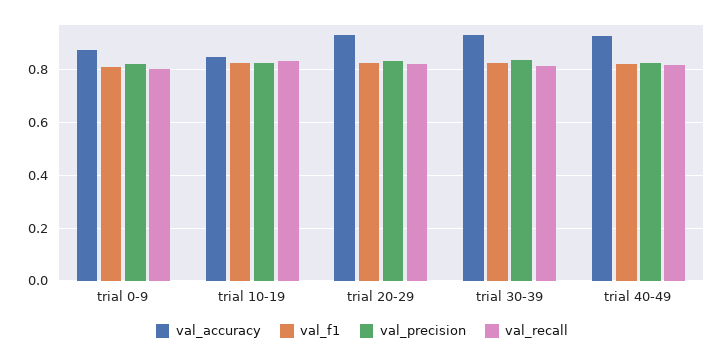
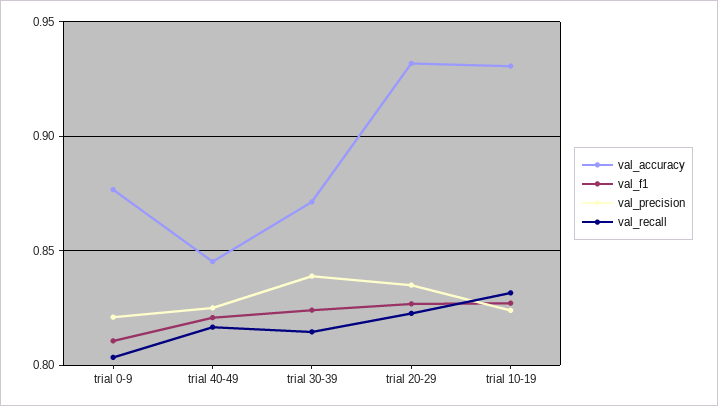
  {
    "val_accuracy": {
      "trial 0-9": 0.875,
-     "trial 10-19": 0.85,
+     "trial 10-19": 0.93,
      "trial 20-29": 0.93,
-     "trial 30-39": 0.925,
+     "trial 30-39": 0.87,
-     "trial 40-49": 0.925
+     "trial 40-49": 0.845
    },
    "val_f1": {
      "trial 0-9": 0.81,
      "trial 10-19": 0.825,
      "trial 20-29": 0.825,
      "trial 30-39": 0.825,
      "trial 40-49": 0.82
    },
    "val_precision": {
      "trial 0-9": 0.82,
      "trial 10-19": 0.825,
      "trial 20-29": 0.835,
      "trial 30-39": 0.84,
      "trial 40-49": 0.825
    },
    "val_recall": {
      "trial 0-9": 0.805,
      "trial 10-19": 0.83,
      "trial 20-29": 0.825,
      "trial 30-39": 0.815,
      "trial 40-49": 0.815
    }
  }

